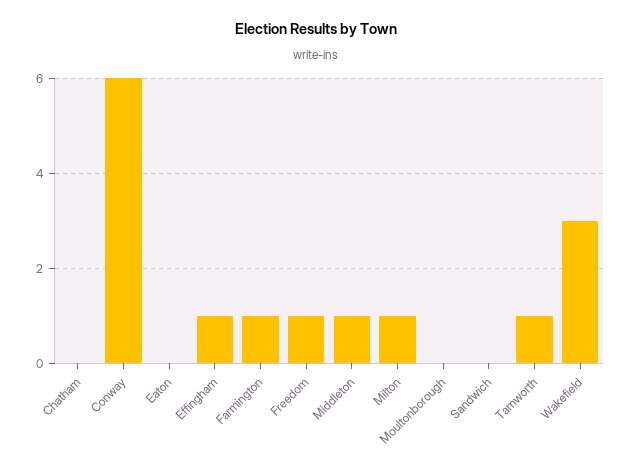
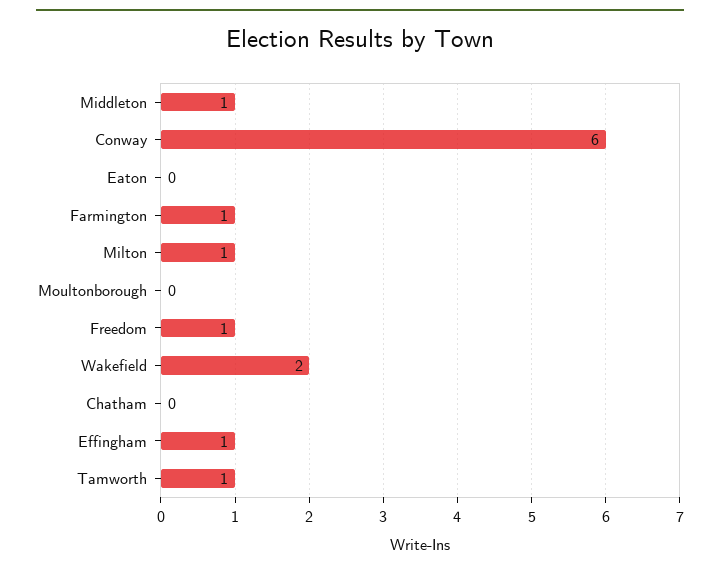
  {
    "Chatham": 0,
    "Conway": 6,
    "Eaton": 0,
    "Effingham": 1,
    "Farmington": 1,
    "Freedom": 1,
    "Middleton": 1,
    "Milton": 1,
    "Moultonborough": 0,
-   "Sandwich": 0,
    "Tamworth": 1,
-   "Wakefield": 3
+   "Wakefield": 2
  }

